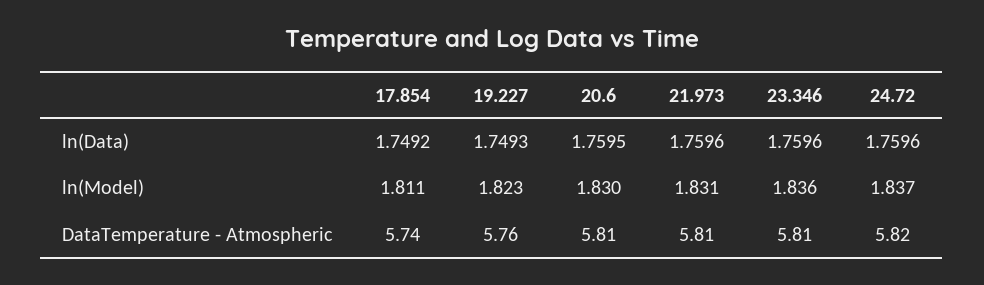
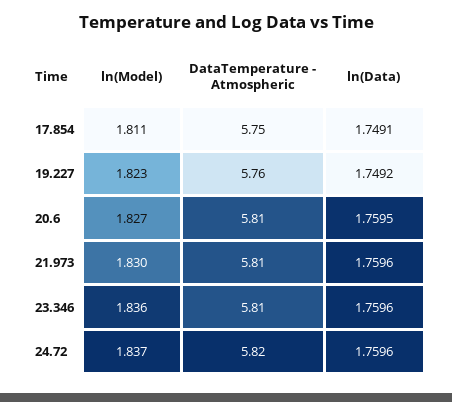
  {
    "17.854": {
-     "ln(Data)": 1.7492,
+     "ln(Data)": 1.7491,
      "ln(Model)": 1.811,
-     "DataTemperature - Atmospheric": 5.74
+     "DataTemperature - Atmospheric": 5.75
    },
    "19.227": {
-     "ln(Data)": 1.7493,
+     "ln(Data)": 1.7492,
      "ln(Model)": 1.823,
      "DataTemperature - Atmospheric": 5.76
    },
    "20.6": {
      "ln(Data)": 1.7595,
-     "ln(Model)": 1.83,
+     "ln(Model)": 1.827,
      "DataTemperature - Atmospheric": 5.81
    },
    "21.973": {
      "ln(Data)": 1.7596,
-     "ln(Model)": 1.831,
+     "ln(Model)": 1.83,
      "DataTemperature - Atmospheric": 5.81
    },
    "23.346": {
      "ln(Data)": 1.7596,
      "ln(Model)": 1.836,
      "DataTemperature - Atmospheric": 5.81
    },
    "24.72": {
      "ln(Data)": 1.7596,
      "ln(Model)": 1.837,
      "DataTemperature - Atmospheric": 5.82
    }
  }

